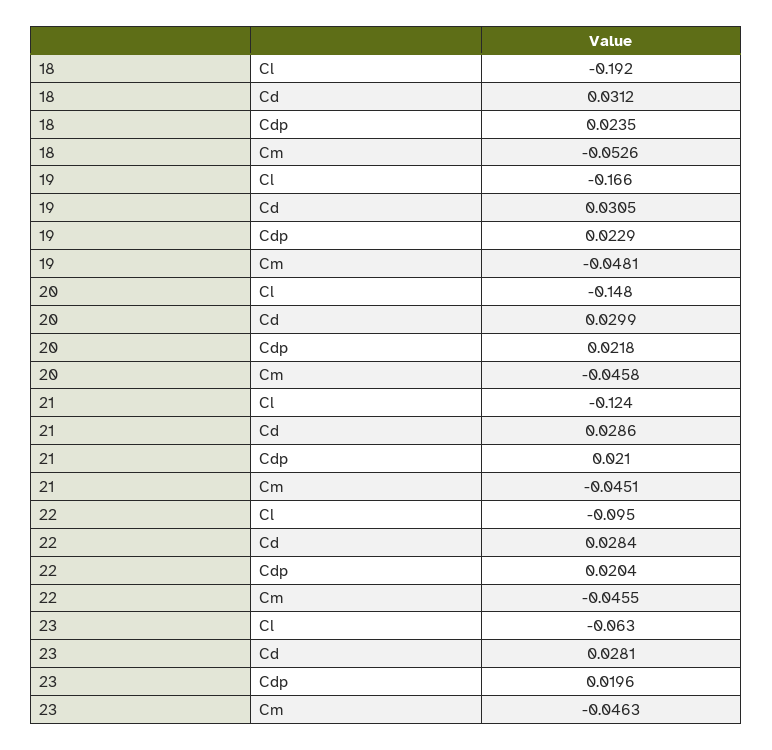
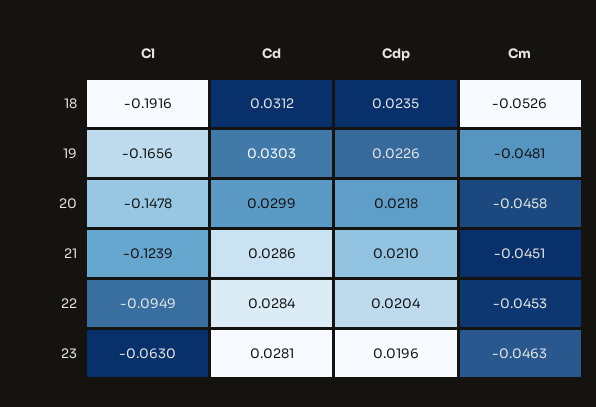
  {
    "18": {
      "Cl": -0.1916,
      "Cd": 0.0312,
      "Cdp": 0.0235,
      "Cm": -0.0526
    },
    "19": {
      "Cl": -0.1656,
-     "Cd": 0.0305,
+     "Cd": 0.0303,
-     "Cdp": 0.0229,
+     "Cdp": 0.0226,
      "Cm": -0.0481
    },
    "20": {
      "Cl": -0.1478,
      "Cd": 0.0299,
      "Cdp": 0.0218,
      "Cm": -0.0458
    },
    "21": {
      "Cl": -0.1239,
      "Cd": 0.0286,
      "Cdp": 0.021,
      "Cm": -0.0451
    },
    "22": {
      "Cl": -0.0949,
      "Cd": 0.0284,
      "Cdp": 0.0204,
-     "Cm": -0.0455
+     "Cm": -0.0453
    },
    "23": {
      "Cl": -0.063,
      "Cd": 0.0281,
      "Cdp": 0.0196,
      "Cm": -0.0463
    }
  }

